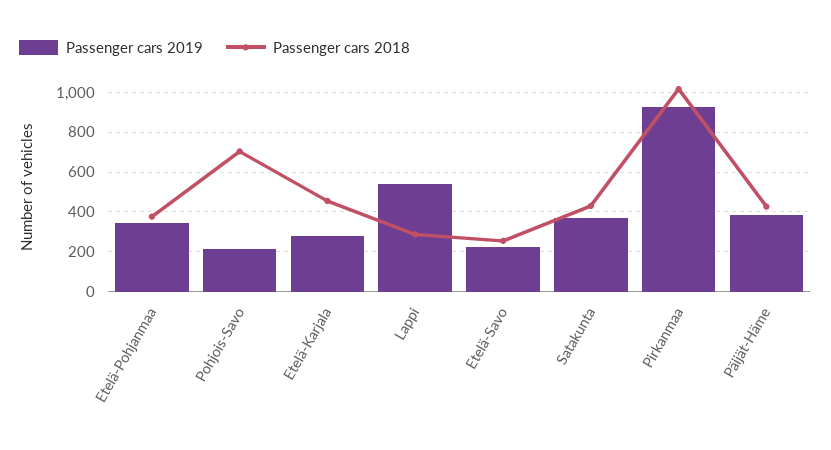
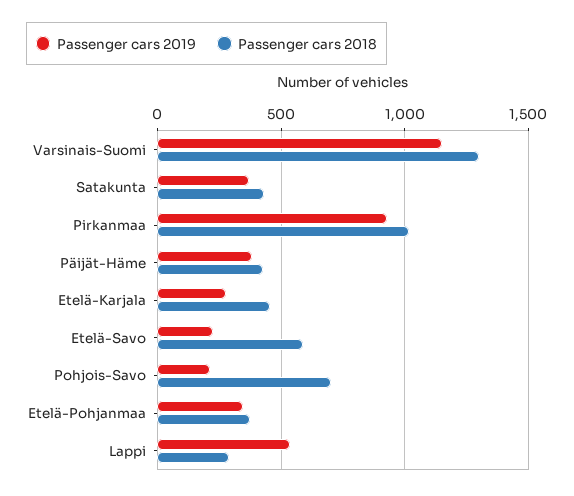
  {
    "Passenger cars 2019": {
      "Etelä-Pohjanmaa": 350,
      "Pohjois-Savo": 200,
      "Etelä-Karjala": 300,
      "Lappi": 550,
      "Etelä-Savo": 250,
      "Satakunta": 350,
      "Pirkanmaa": 950,
-     "Päijät-Häme": 400
+     "Päijät-Häme": 400,
+     "Varsinais-Suomi": 1150
    },
    "Passenger cars 2018": {
      "Etelä-Pohjanmaa": 400,
      "Pohjois-Savo": 700,
      "Etelä-Karjala": 450,
      "Lappi": 300,
-     "Etelä-Savo": 250,
+     "Etelä-Savo": 600,
      "Satakunta": 450,
      "Pirkanmaa": 1000,
-     "Päijät-Häme": 450
+     "Päijät-Häme": 450,
+     "Varsinais-Suomi": 1300
    }
  }

